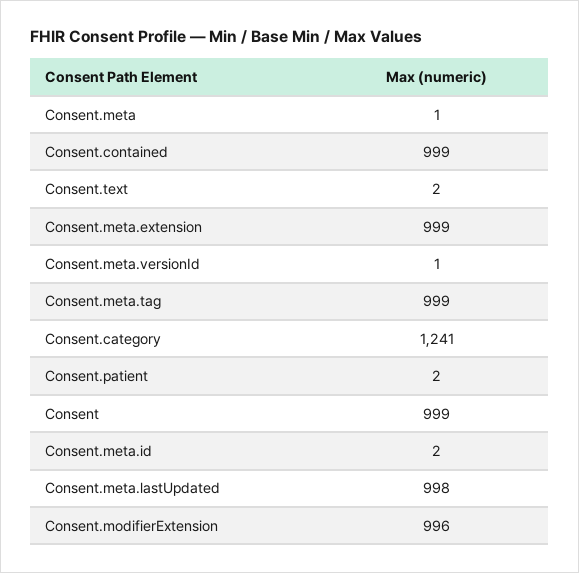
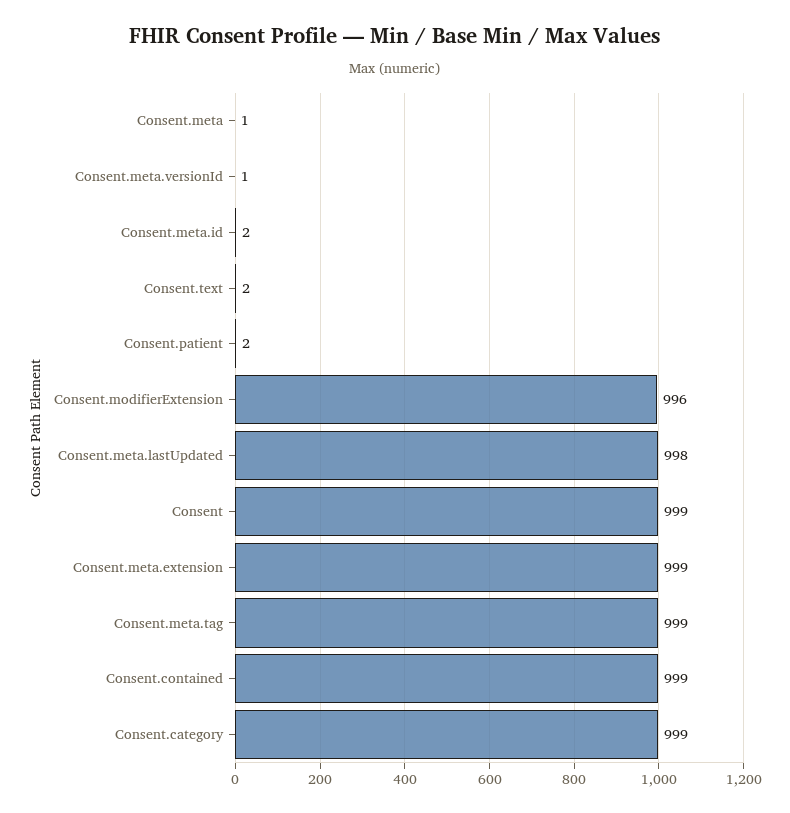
  {
    "Consent.meta": 1,
    "Consent.contained": 999,
    "Consent.text": 2,
    "Consent.meta.extension": 999,
    "Consent.meta.versionId": 1,
    "Consent.meta.tag": 999,
-   "Consent.category": 1241,
+   "Consent.category": 999,
    "Consent.patient": 2,
    "Consent": 999,
    "Consent.meta.id": 2,
    "Consent.meta.lastUpdated": 998,
    "Consent.modifierExtension": 996
  }

